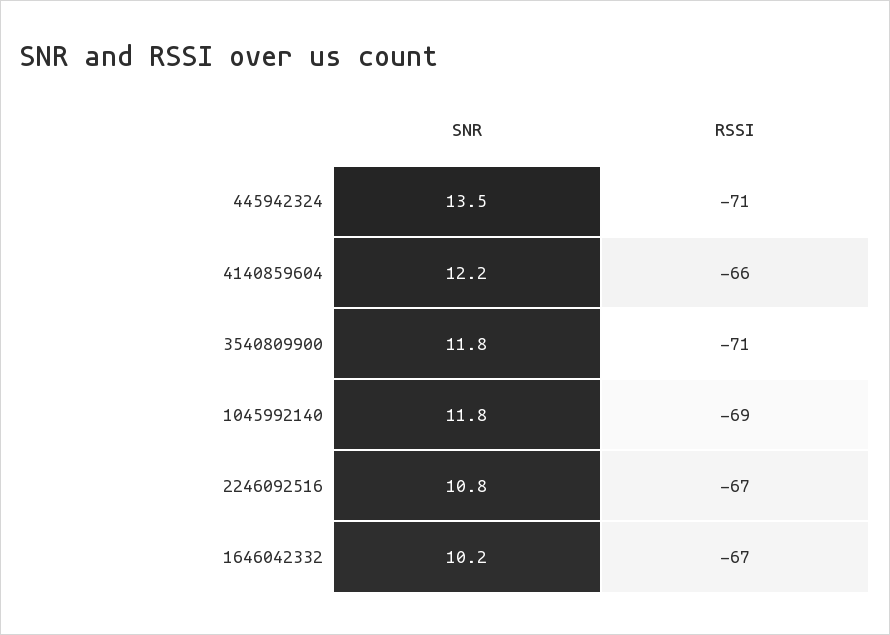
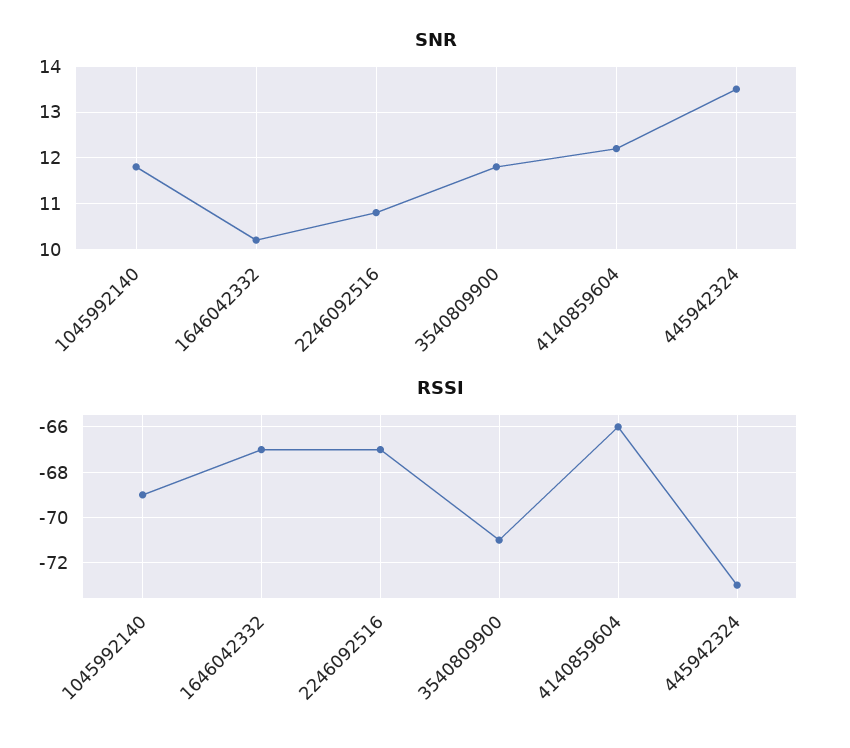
  {
    "SNR": {
      "445942324": 13.5,
      "4140859604": 12.2,
      "3540809900": 11.8,
      "1045992140": 11.8,
      "2246092516": 10.8,
      "1646042332": 10.2
    },
    "RSSI": {
-     "445942324": -71,
+     "445942324": -73,
      "4140859604": -66,
      "3540809900": -71,
      "1045992140": -69,
      "2246092516": -67,
      "1646042332": -67
    }
  }

